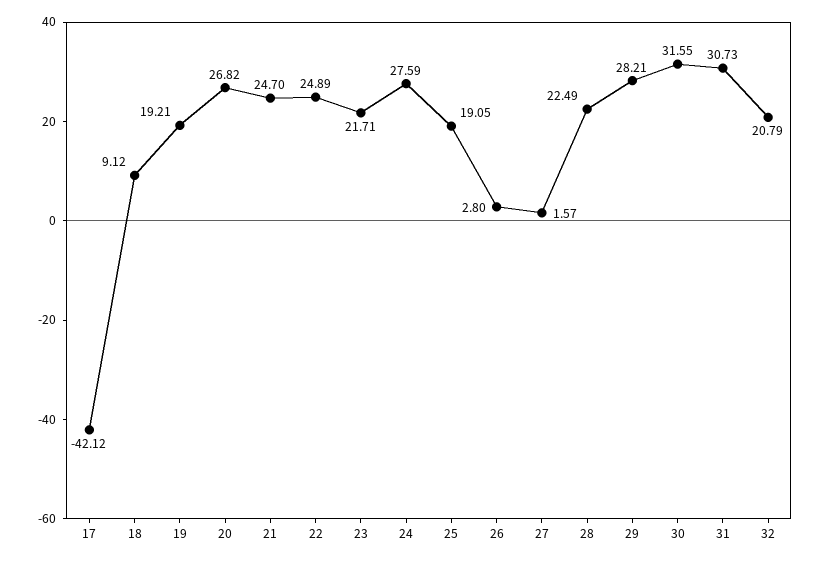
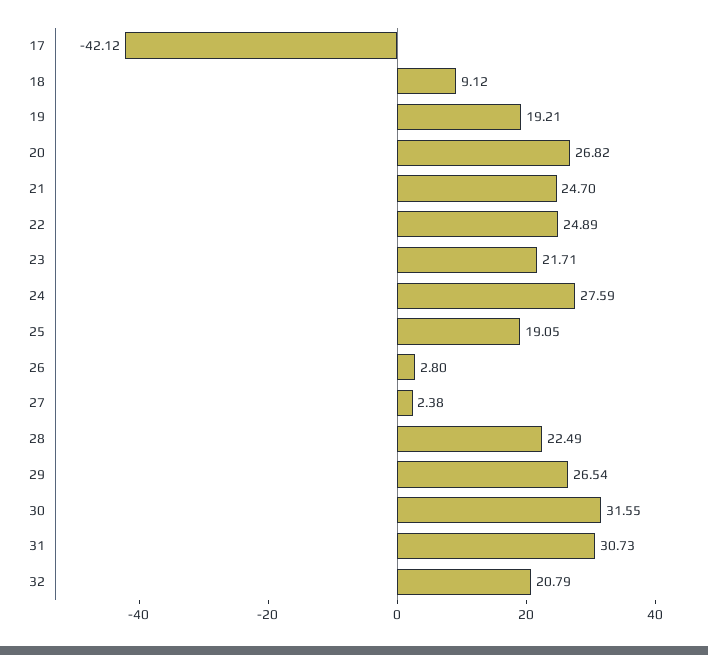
  {
    "17": -42.12,
    "18": 9.12,
    "19": 19.21,
    "20": 26.82,
    "21": 24.7,
    "22": 24.89,
    "23": 21.71,
    "24": 27.59,
    "25": 19.05,
    "26": 2.8,
-   "27": 1.57,
+   "27": 2.38,
    "28": 22.49,
-   "29": 28.21,
+   "29": 26.54,
    "30": 31.55,
    "31": 30.73,
    "32": 20.79
  }

